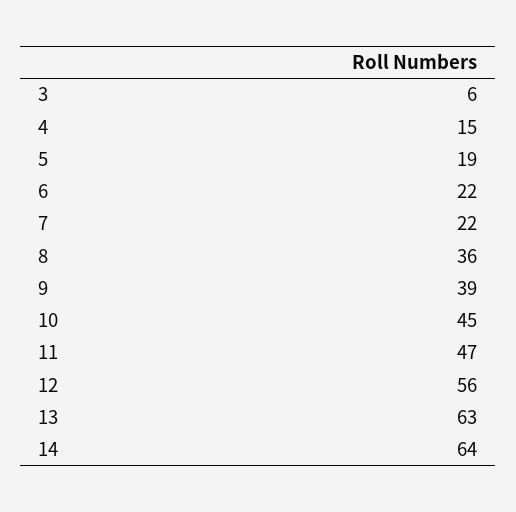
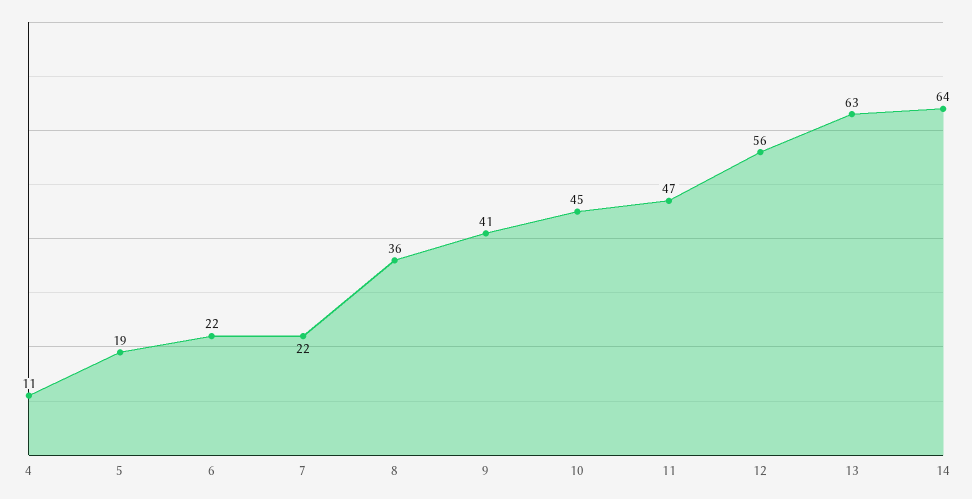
  {
-   "3": 6,
-   "4": 15,
+   "4": 11,
    "5": 19,
    "6": 22,
    "7": 22,
    "8": 36,
-   "9": 39,
+   "9": 41,
    "10": 45,
    "11": 47,
    "12": 56,
    "13": 63,
    "14": 64
  }

